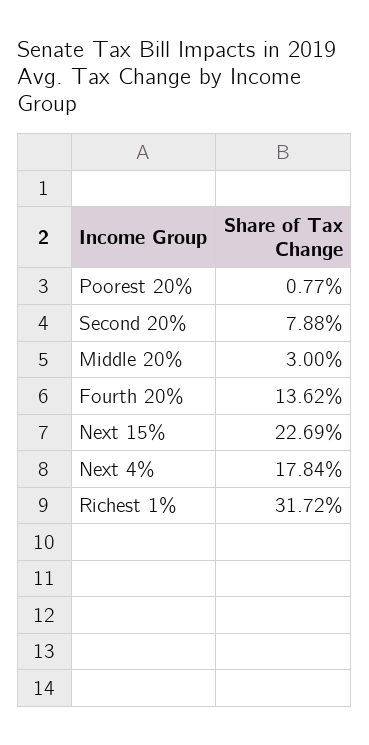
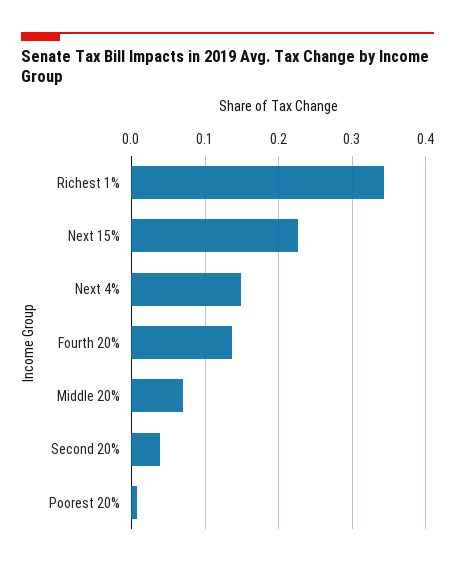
  {
    "Poorest 20%": 0.0077,
-   "Second 20%": 0.0788,
+   "Second 20%": 0.04,
-   "Middle 20%": 0.03,
+   "Middle 20%": 0.07,
    "Fourth 20%": 0.1362,
    "Next 15%": 0.2269,
-   "Next 4%": 0.1784,
+   "Next 4%": 0.15,
-   "Richest 1%": 0.3172
+   "Richest 1%": 0.34
  }

